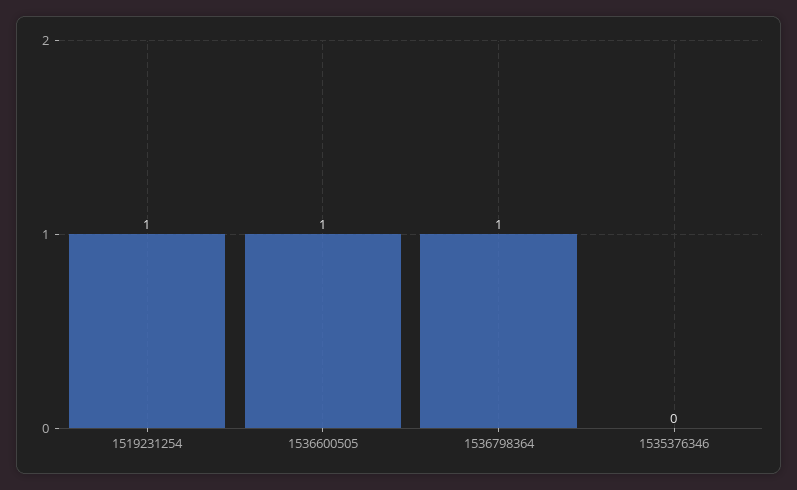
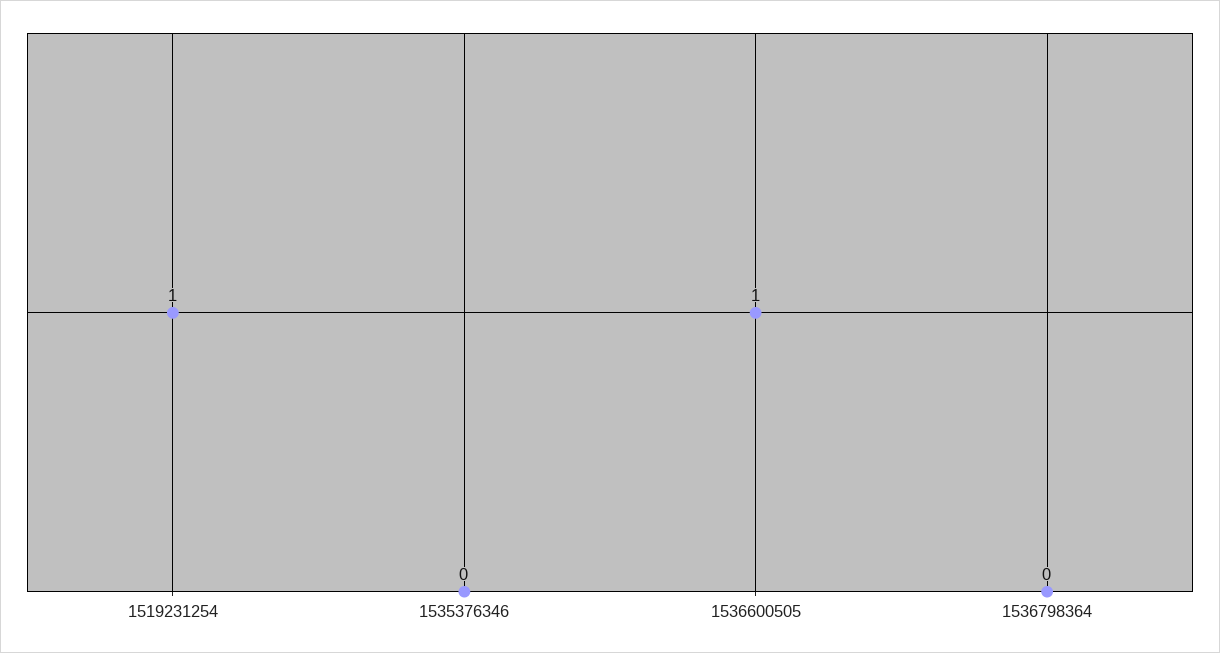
  {
    "1519231254": 1,
    "1536600505": 1,
-   "1536798364": 1,
+   "1536798364": 0,
    "1535376346": 0
  }

